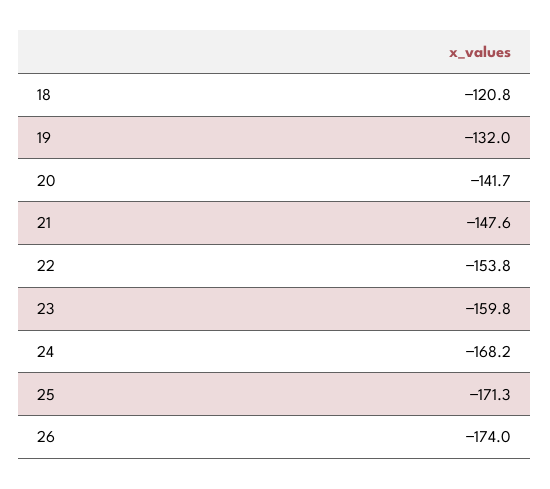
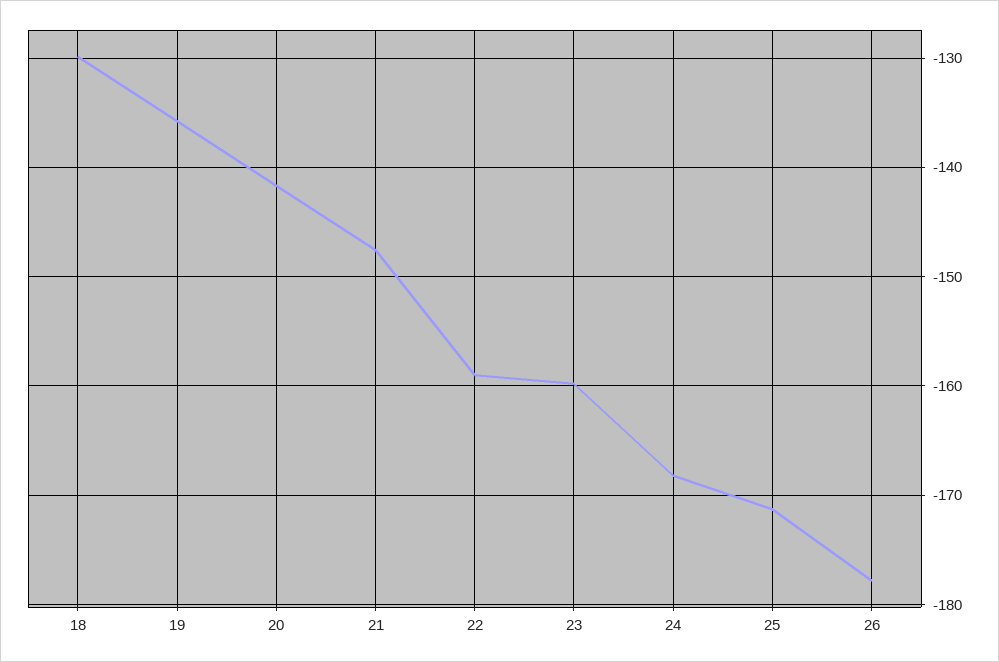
  {
-   "18": -120.8,
+   "18": -130,
-   "19": -132,
+   "19": -136,
    "20": -141.7,
    "21": -147.6,
-   "22": -153.8,
+   "22": -159,
    "23": -159.8,
    "24": -168.2,
    "25": -171.3,
-   "26": -174
+   "26": -178
  }

